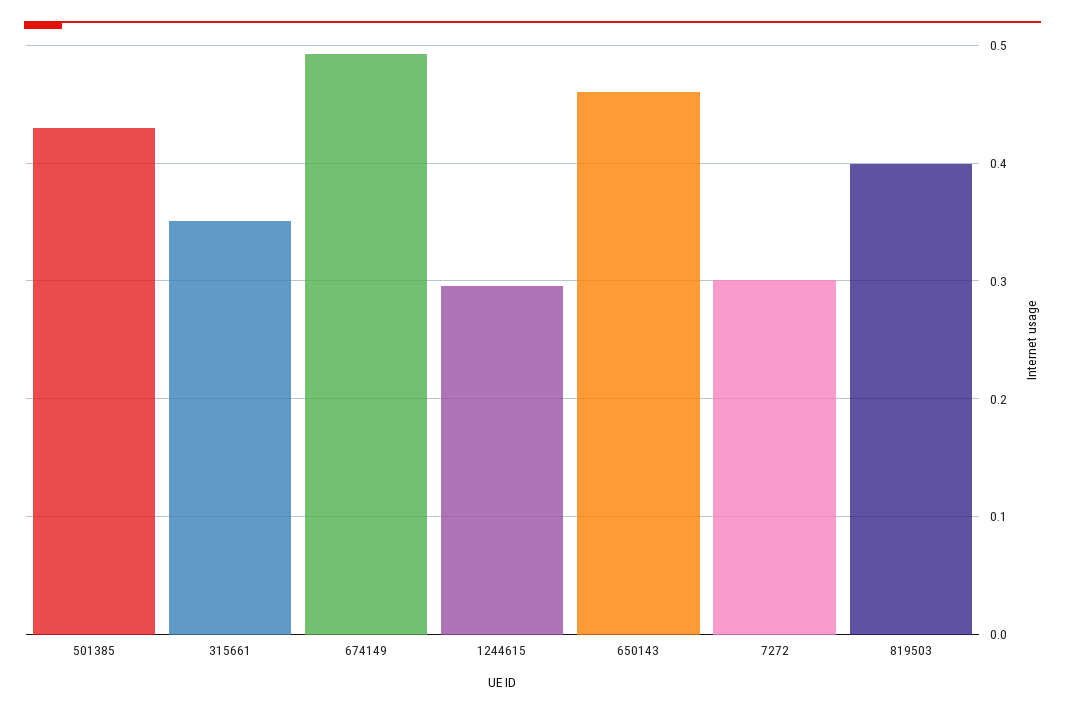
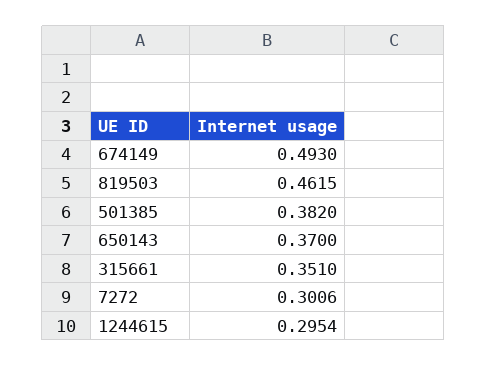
  {
-   "501385": 0.43,
+   "501385": 0.382,
    "315661": 0.351,
    "674149": 0.493,
    "1244615": 0.2954,
-   "650143": 0.46,
+   "650143": 0.37,
    "7272": 0.3006,
-   "819503": 0.4
+   "819503": 0.4615
  }

